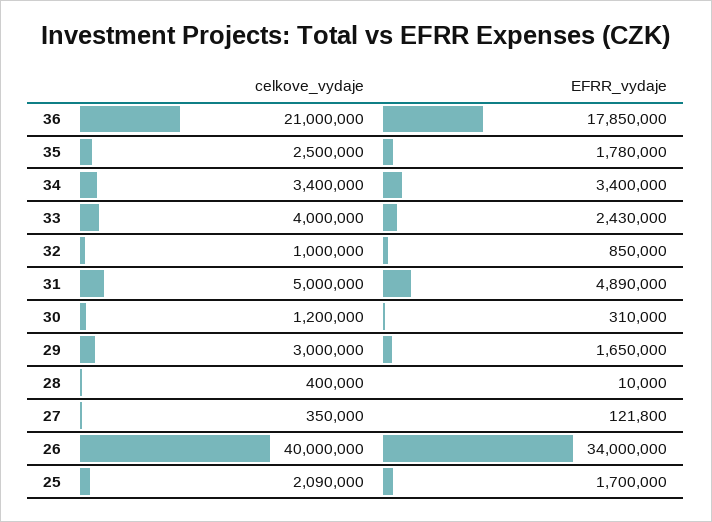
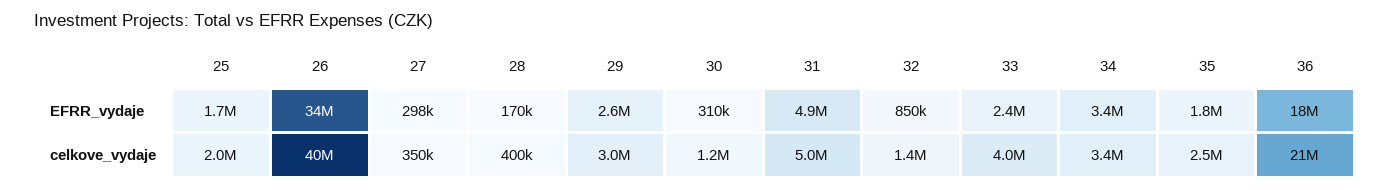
  {
    "celkove_vydaje": {
      "36": 21000000,
      "35": 2500000,
      "34": 3400000,
      "33": 4000000,
-     "32": 1000000,
+     "32": 1400000,
      "31": 5000000,
      "30": 1200000,
      "29": 3000000,
      "28": 400000,
      "27": 350000,
      "26": 40000000,
-     "25": 2090000
+     "25": 2000000
    },
    "EFRR_vydaje": {
      "36": 17850000,
      "35": 1780000,
      "34": 3400000,
      "33": 2430000,
      "32": 850000,
      "31": 4890000,
      "30": 310000,
-     "29": 1650000,
+     "29": 2600000,
-     "28": 10000,
+     "28": 170000,
-     "27": 121800,
+     "27": 298000,
      "26": 34000000,
      "25": 1700000
    }
  }

